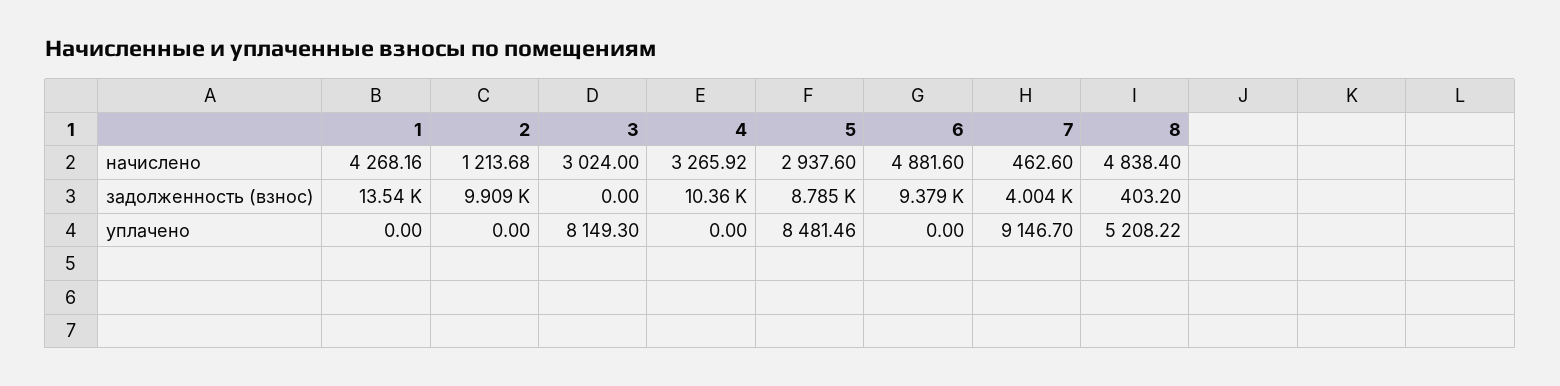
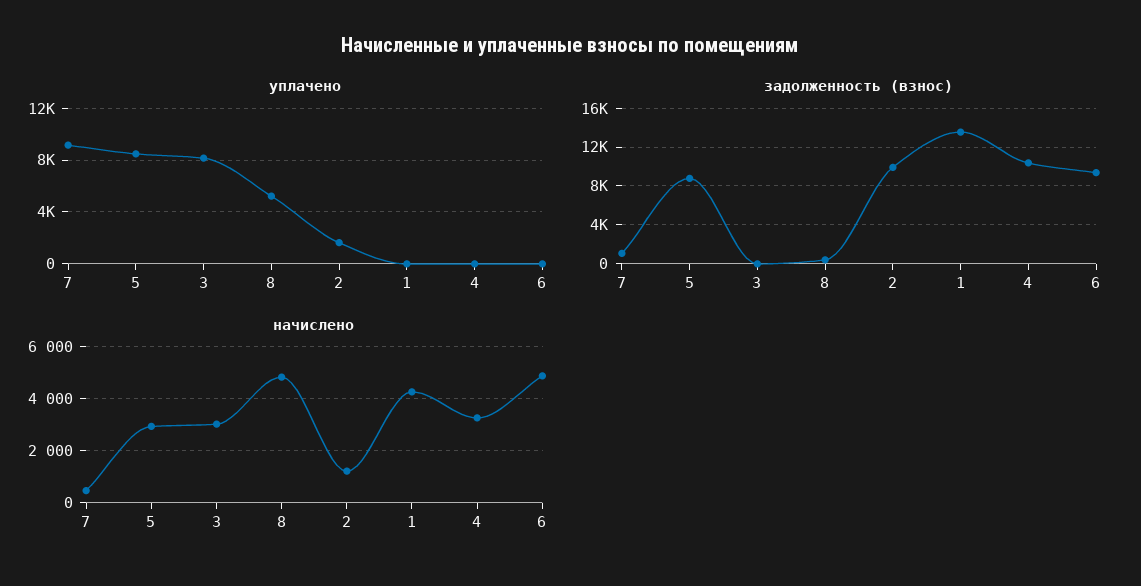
  {
    "начислено": {
      "1": 4268.16,
      "2": 1213.68,
      "3": 3024,
      "4": 3265.92,
      "5": 2937.6,
      "6": 4881.6,
      "7": 462.6,
      "8": 4838.4
    },
    "задолженность (взнос)": {
      "1": 13540,
      "2": 9909,
      "3": 0,
      "4": 10360,
      "5": 8785,
      "6": 9379,
-     "7": 4004,
+     "7": 1000,
      "8": 403.2
    },
    "уплачено": {
      "1": 0,
-     "2": 0,
+     "2": 1500,
      "3": 8149.3,
      "4": 0,
      "5": 8481.46,
      "6": 0,
      "7": 9146.7,
      "8": 5208.22
    }
  }

